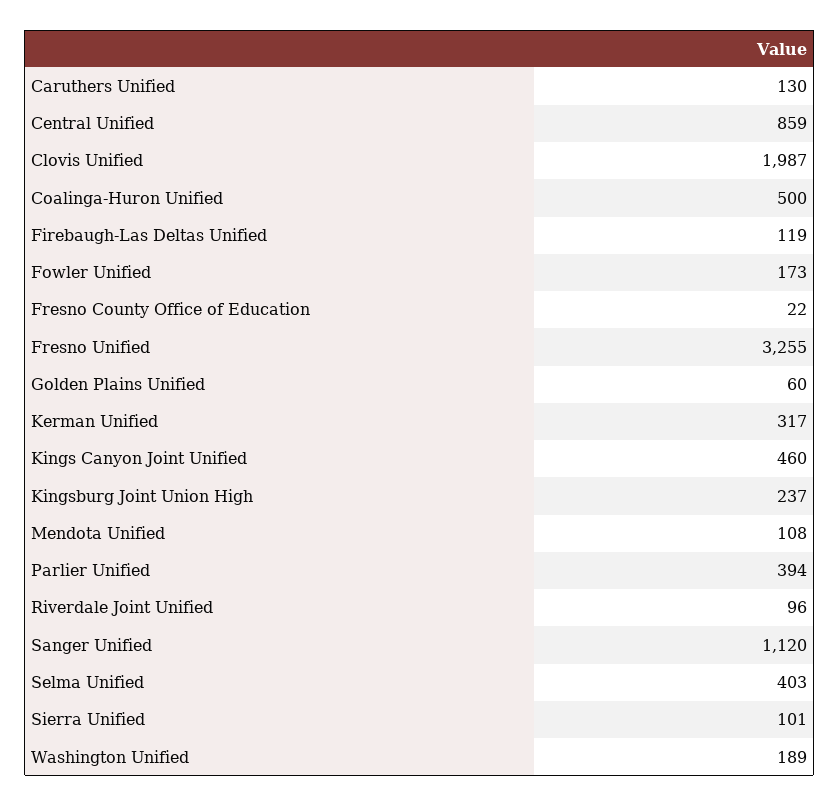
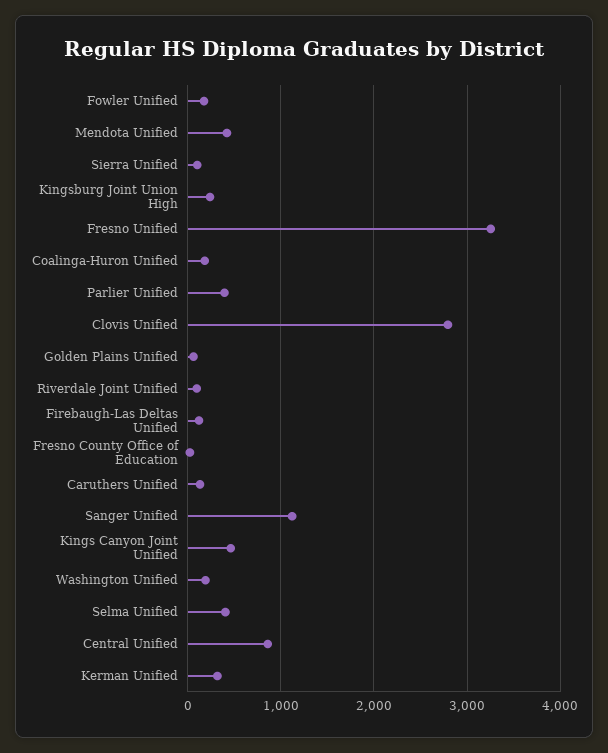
  {
    "Caruthers Unified": 130,
    "Central Unified": 859,
-   "Clovis Unified": 1987,
+   "Clovis Unified": 2800,
-   "Coalinga-Huron Unified": 500,
+   "Coalinga-Huron Unified": 200,
    "Firebaugh-Las Deltas Unified": 119,
    "Fowler Unified": 173,
    "Fresno County Office of Education": 22,
    "Fresno Unified": 3255,
    "Golden Plains Unified": 60,
    "Kerman Unified": 317,
    "Kings Canyon Joint Unified": 460,
    "Kingsburg Joint Union High": 237,
-   "Mendota Unified": 108,
+   "Mendota Unified": 400,
    "Parlier Unified": 394,
    "Riverdale Joint Unified": 96,
    "Sanger Unified": 1120,
    "Selma Unified": 403,
    "Sierra Unified": 101,
    "Washington Unified": 189
  }

